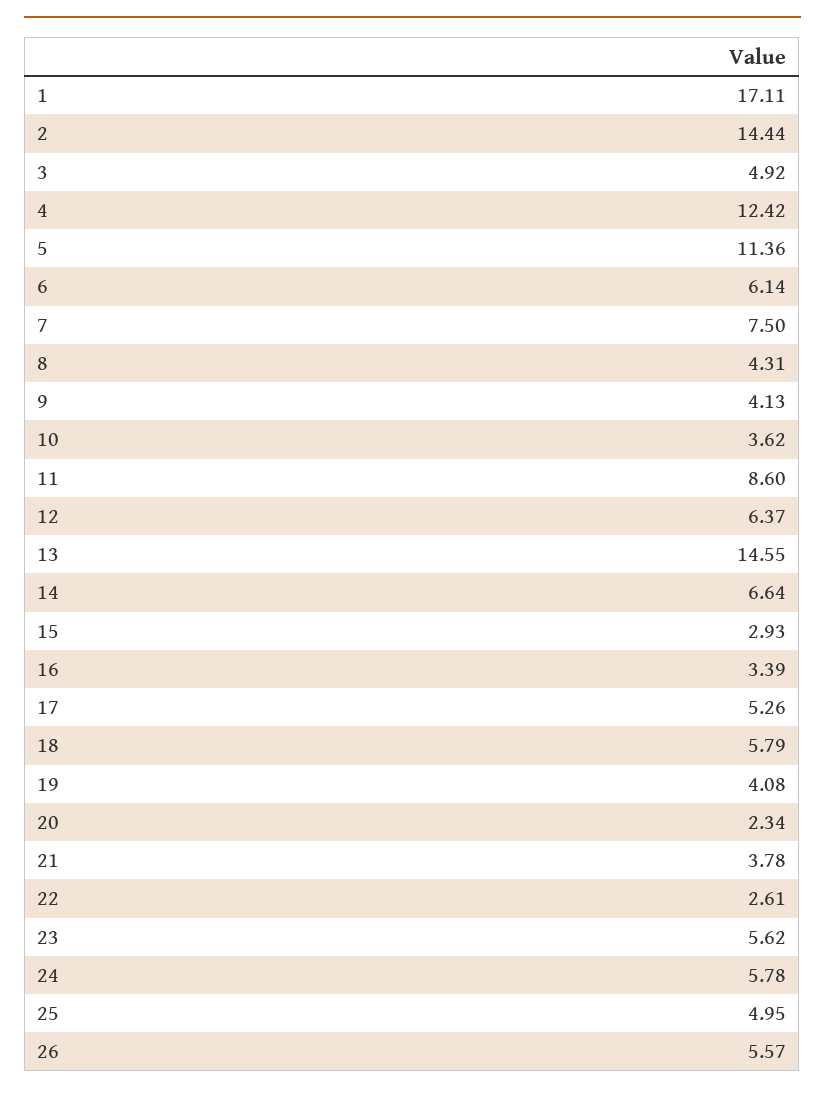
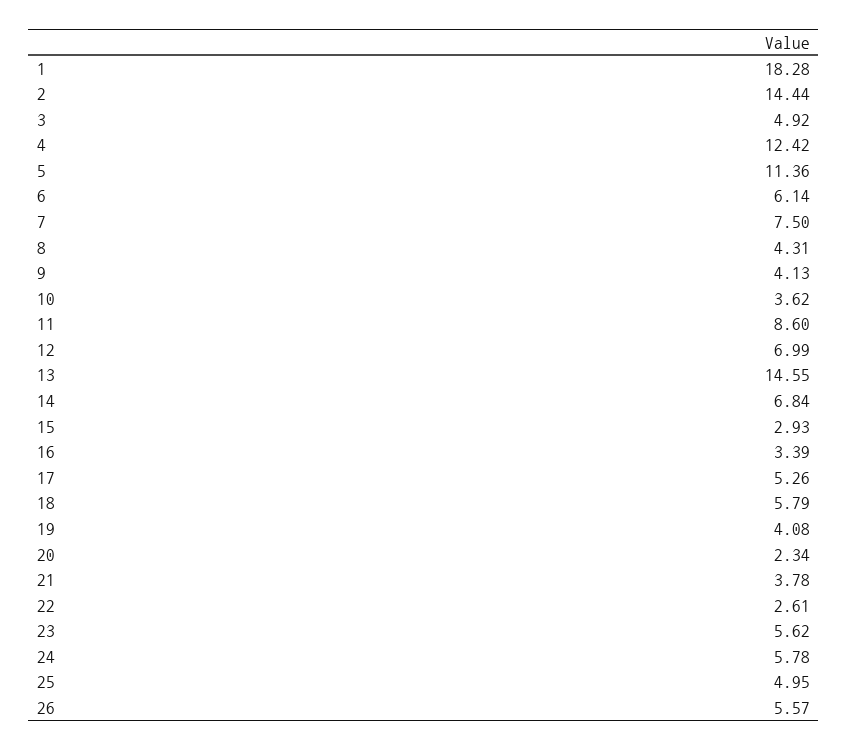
  {
-   "1": 17.11,
+   "1": 18.28,
    "2": 14.44,
    "3": 4.92,
    "4": 12.42,
    "5": 11.36,
    "6": 6.14,
    "7": 7.5,
    "8": 4.31,
    "9": 4.13,
    "10": 3.62,
    "11": 8.6,
-   "12": 6.37,
+   "12": 6.99,
    "13": 14.55,
-   "14": 6.64,
+   "14": 6.84,
    "15": 2.93,
    "16": 3.39,
    "17": 5.26,
    "18": 5.79,
    "19": 4.08,
    "20": 2.34,
    "21": 3.78,
    "22": 2.61,
    "23": 5.62,
    "24": 5.78,
    "25": 4.95,
    "26": 5.57
  }

